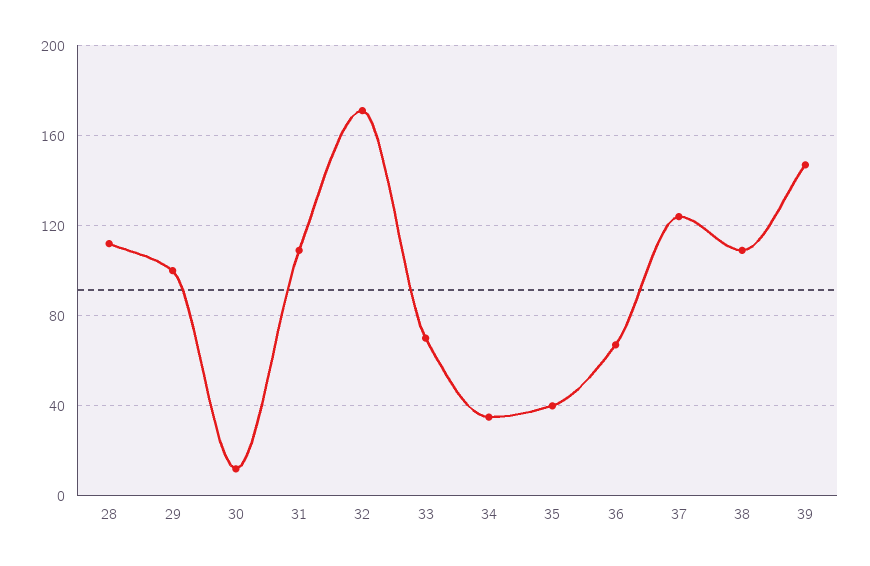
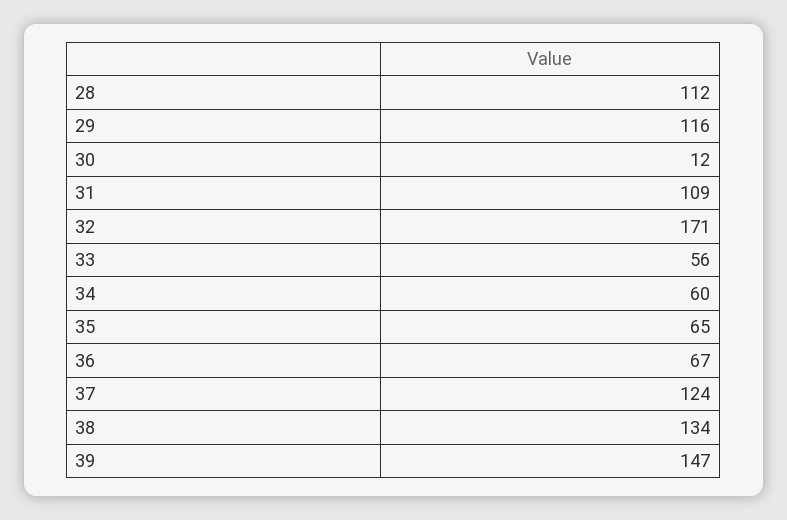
  {
    "28": 112,
-   "29": 100,
+   "29": 116,
    "30": 12,
    "31": 109,
    "32": 171,
-   "33": 70,
+   "33": 56,
-   "34": 35,
+   "34": 60,
-   "35": 40,
+   "35": 65,
    "36": 67,
    "37": 124,
-   "38": 110,
+   "38": 134,
    "39": 147
  }

